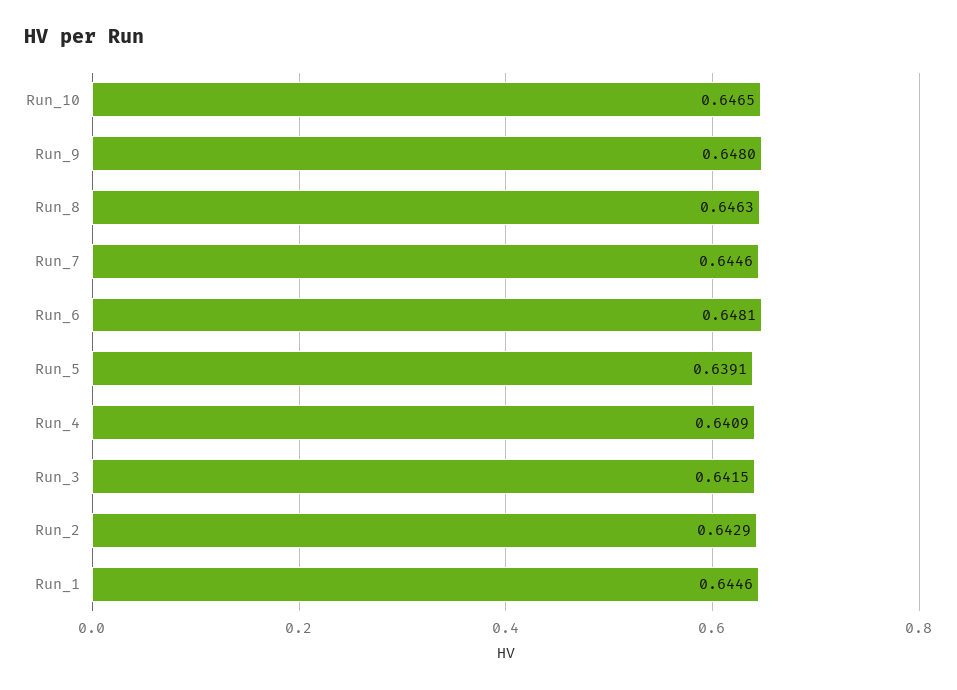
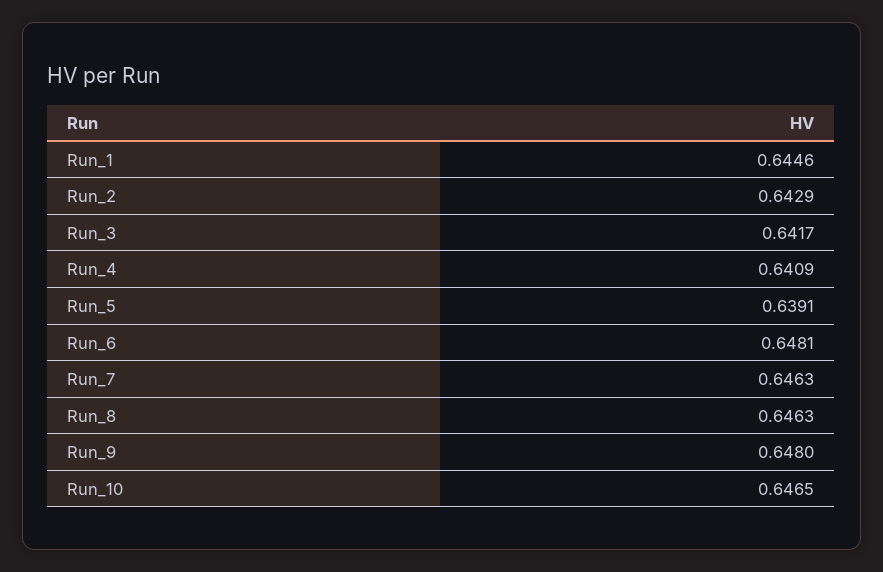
  {
    "Run_10": 0.6465,
    "Run_9": 0.648,
    "Run_8": 0.6463,
-   "Run_7": 0.6446,
+   "Run_7": 0.6463,
    "Run_6": 0.6481,
    "Run_5": 0.6391,
    "Run_4": 0.6409,
-   "Run_3": 0.6415,
+   "Run_3": 0.6417,
    "Run_2": 0.6429,
    "Run_1": 0.6446
  }

